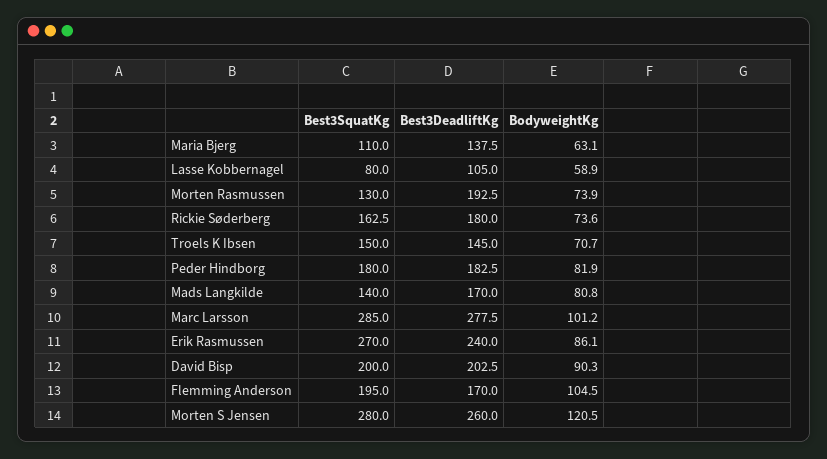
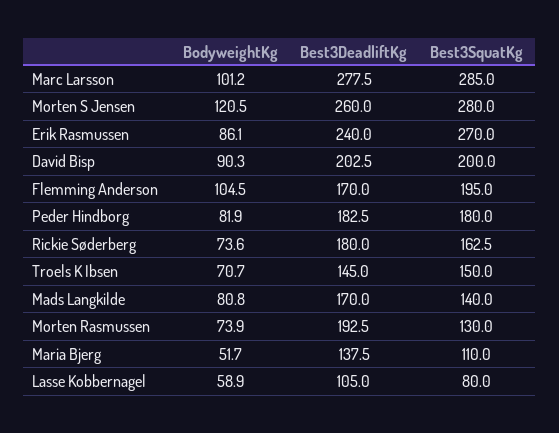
  {
    "Best3SquatKg": {
      "Maria Bjerg": 110,
      "Lasse Kobbernagel": 80,
      "Morten Rasmussen": 130,
      "Rickie Søderberg": 162.5,
      "Troels K Ibsen": 150,
      "Peder Hindborg": 180,
      "Mads Langkilde": 140,
      "Marc Larsson": 285,
      "Erik Rasmussen": 270,
      "David Bisp": 200,
      "Flemming Anderson": 195,
      "Morten S Jensen": 280
    },
    "Best3DeadliftKg": {
      "Maria Bjerg": 137.5,
      "Lasse Kobbernagel": 105,
      "Morten Rasmussen": 192.5,
      "Rickie Søderberg": 180,
      "Troels K Ibsen": 145,
      "Peder Hindborg": 182.5,
      "Mads Langkilde": 170,
      "Marc Larsson": 277.5,
      "Erik Rasmussen": 240,
      "David Bisp": 202.5,
      "Flemming Anderson": 170,
      "Morten S Jensen": 260
    },
    "BodyweightKg": {
-     "Maria Bjerg": 63.1,
+     "Maria Bjerg": 51.7,
      "Lasse Kobbernagel": 58.9,
      "Morten Rasmussen": 73.9,
      "Rickie Søderberg": 73.6,
      "Troels K Ibsen": 70.7,
      "Peder Hindborg": 81.9,
      "Mads Langkilde": 80.8,
      "Marc Larsson": 101.2,
      "Erik Rasmussen": 86.1,
      "David Bisp": 90.3,
      "Flemming Anderson": 104.5,
      "Morten S Jensen": 120.5
    }
  }

